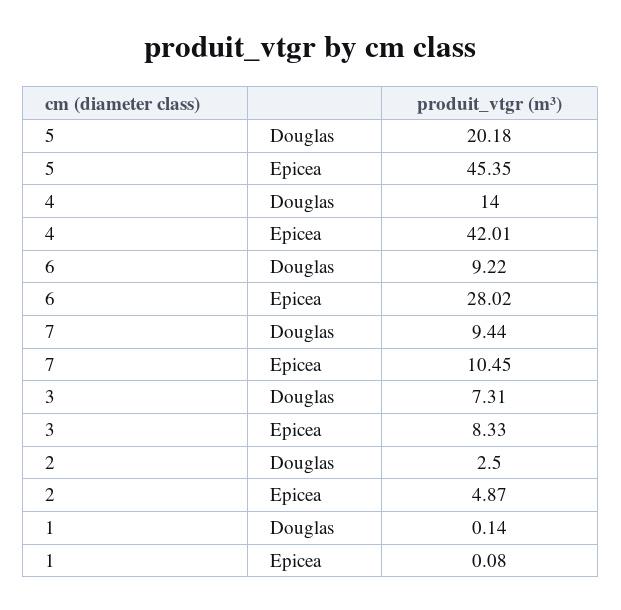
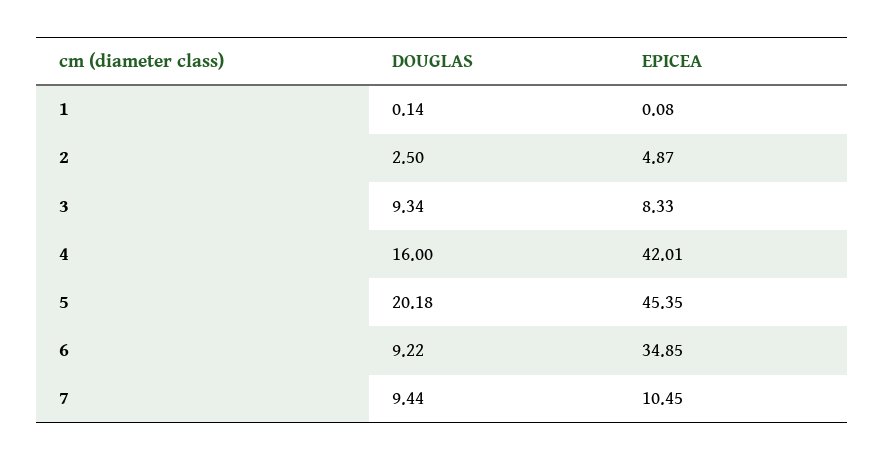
  {
    "5": {
      "Douglas": 20.18,
      "Epicea": 45.35
    },
    "4": {
-     "Douglas": 14,
+     "Douglas": 16,
      "Epicea": 42.01
    },
    "6": {
      "Douglas": 9.22,
-     "Epicea": 28.02
+     "Epicea": 34.85
    },
    "7": {
      "Douglas": 9.44,
      "Epicea": 10.45
    },
    "3": {
-     "Douglas": 7.31,
+     "Douglas": 9.34,
      "Epicea": 8.33
    },
    "2": {
      "Douglas": 2.5,
      "Epicea": 4.87
    },
    "1": {
      "Douglas": 0.14,
      "Epicea": 0.08
    }
  }

